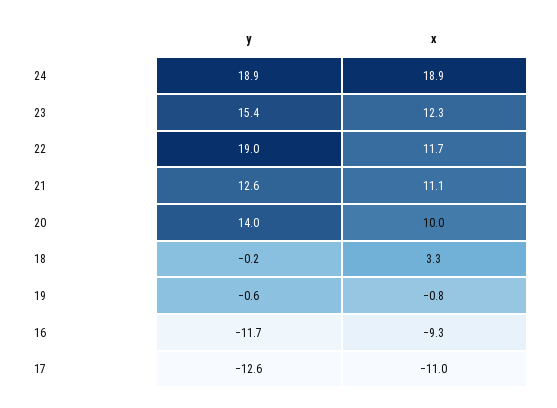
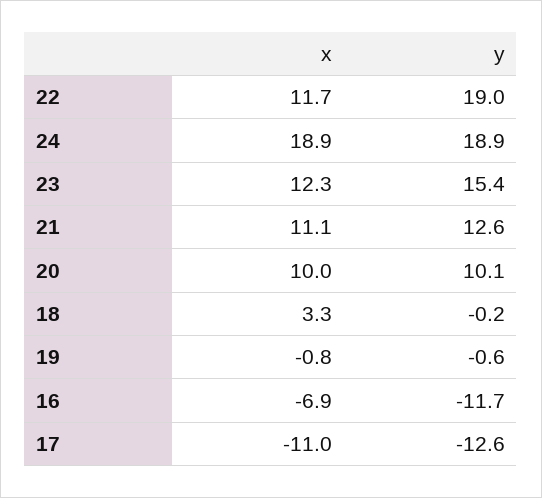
  {
    "y": {
      "24": 18.9,
      "23": 15.4,
      "22": 19,
      "21": 12.6,
-     "20": 14,
+     "20": 10.1,
      "18": -0.2,
      "19": -0.6,
      "16": -11.7,
      "17": -12.6
    },
    "x": {
      "24": 18.9,
      "23": 12.3,
      "22": 11.7,
      "21": 11.1,
      "20": 10,
      "18": 3.3,
      "19": -0.8,
-     "16": -9.3,
+     "16": -6.9,
      "17": -11
    }
  }

